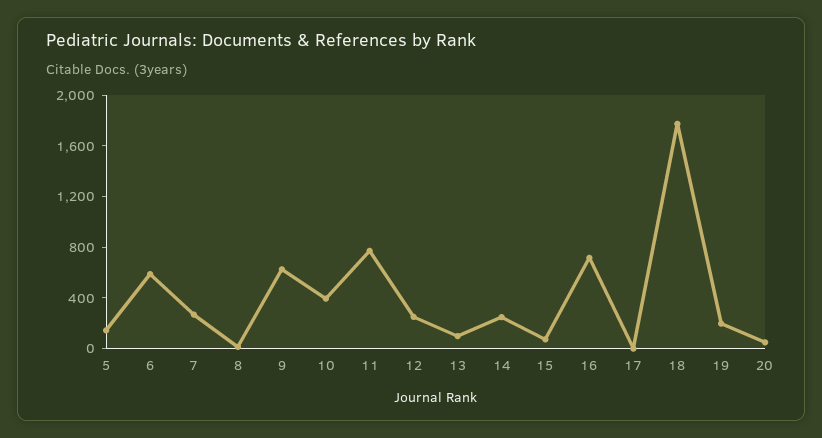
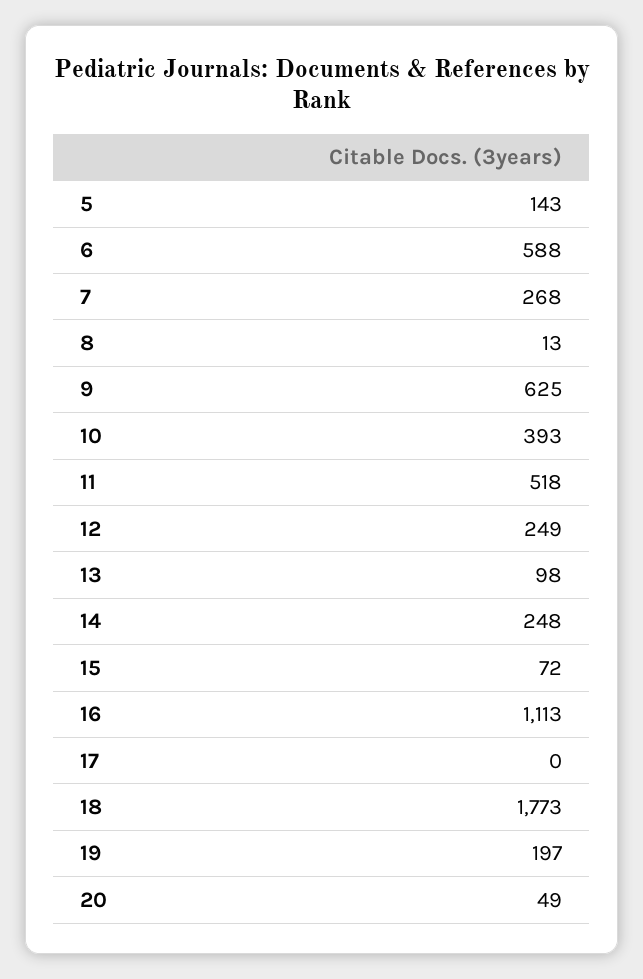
  {
    "5": 143,
    "6": 588,
    "7": 268,
    "8": 13,
    "9": 625,
    "10": 393,
-   "11": 800,
+   "11": 518,
    "12": 249,
    "13": 98,
    "14": 248,
    "15": 72,
-   "16": 700,
+   "16": 1113,
    "17": 0,
    "18": 1773,
    "19": 197,
    "20": 49
  }

